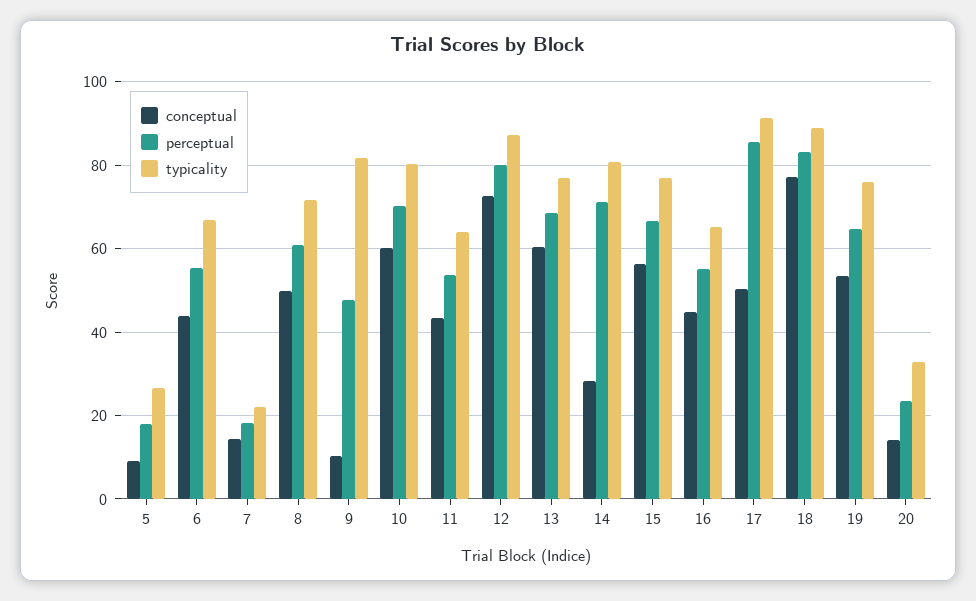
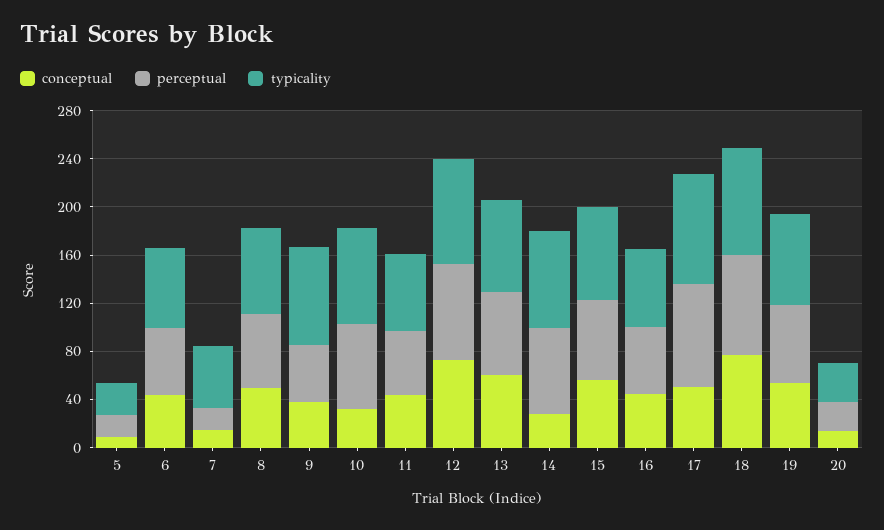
  {
    "conceptual": {
      "5": 10,
      "6": 44,
      "7": 14,
      "8": 50,
-     "9": 10,
+     "9": 40,
-     "10": 60,
+     "10": 30,
      "11": 44,
      "12": 72,
      "13": 60,
      "14": 28,
      "15": 56,
      "16": 44,
      "17": 50,
      "18": 78,
      "19": 54,
      "20": 14
    },
    "perceptual": {
      "5": 18,
      "6": 56,
      "7": 18,
      "8": 60,
      "9": 48,
      "10": 70,
      "11": 54,
      "12": 80,
      "13": 68,
      "14": 72,
      "15": 66,
      "16": 56,
      "17": 86,
      "18": 84,
      "19": 64,
      "20": 24
    },
    "typicality": {
      "5": 26,
      "6": 66,
-     "7": 22,
+     "7": 50,
      "8": 72,
      "9": 82,
      "10": 80,
      "11": 64,
      "12": 88,
      "13": 76,
      "14": 80,
      "15": 78,
      "16": 66,
      "17": 92,
      "18": 88,
      "19": 76,
      "20": 32
    }
  }

